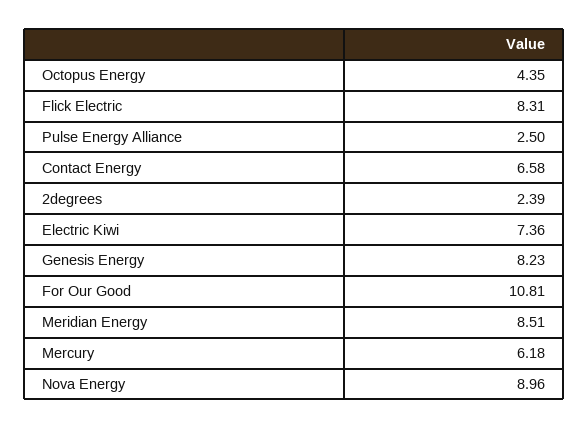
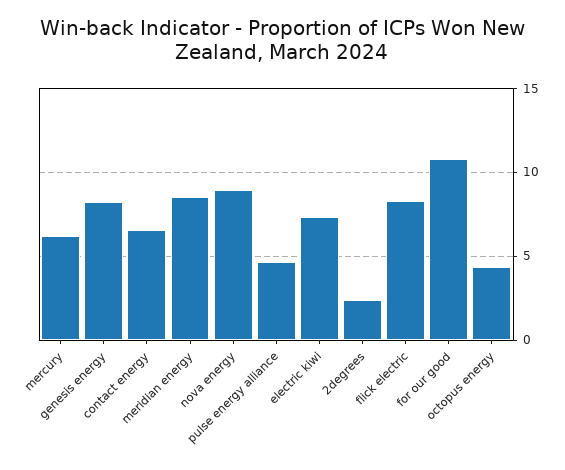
  {
    "Octopus Energy": 4.35,
    "Flick Electric": 8.31,
-   "Pulse Energy Alliance": 2.5,
+   "Pulse Energy Alliance": 4.5,
    "Contact Energy": 6.58,
    "2degrees": 2.39,
    "Electric Kiwi": 7.36,
    "Genesis Energy": 8.23,
    "For Our Good": 10.81,
    "Meridian Energy": 8.51,
    "Mercury": 6.18,
    "Nova Energy": 8.96
  }

